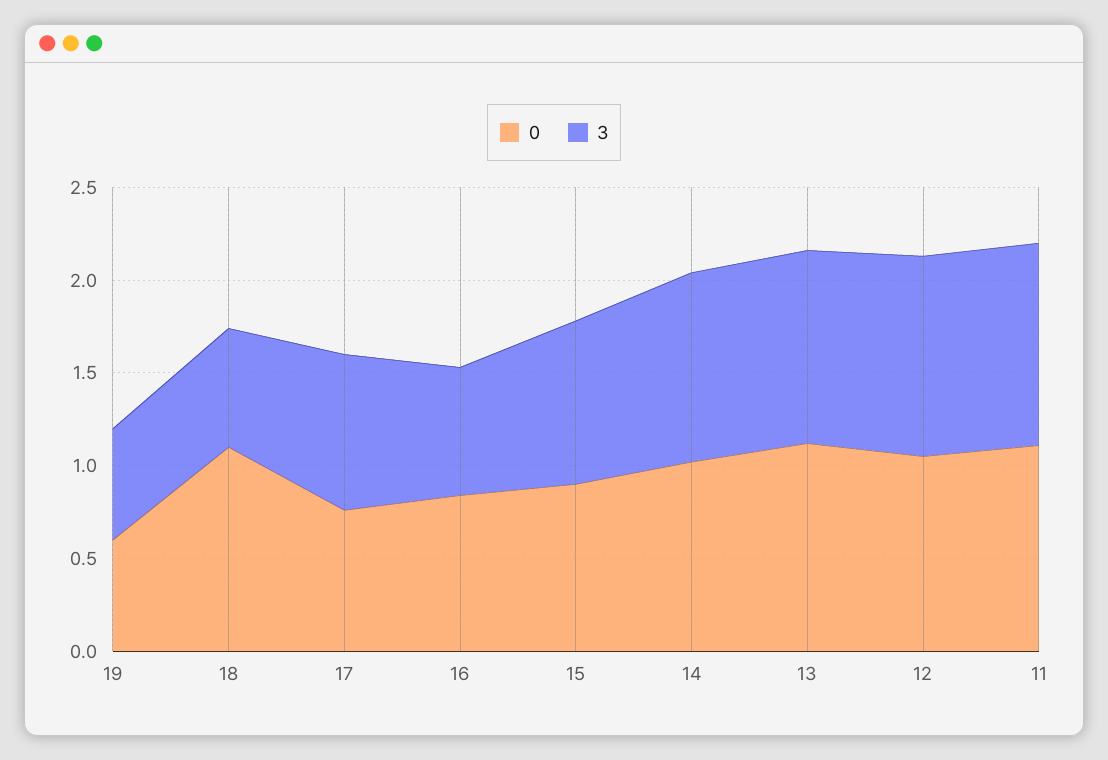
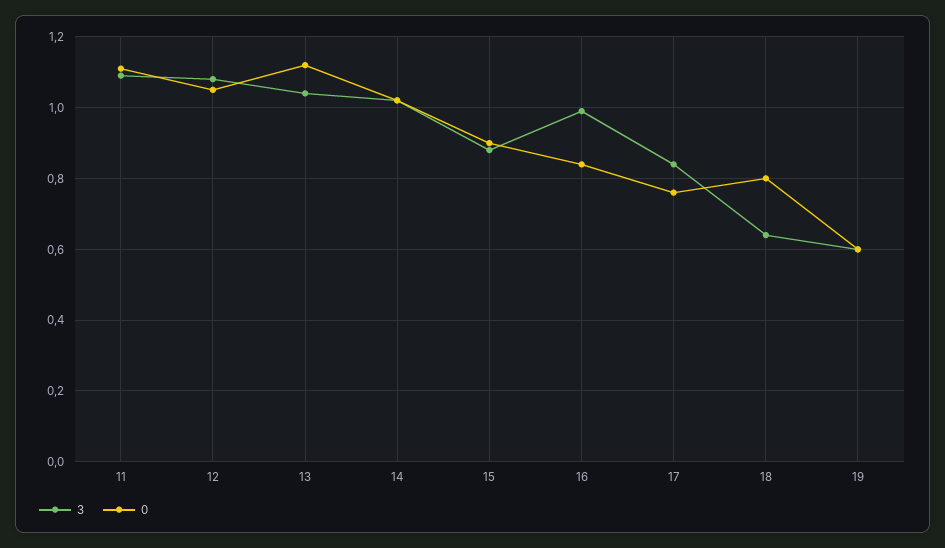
  {
    "0": {
      "19": 0.6,
-     "18": 1.1,
+     "18": 0.8,
      "17": 0.75,
      "16": 0.85,
      "15": 0.9,
      "14": 1,
      "13": 1.1,
      "12": 1.05,
      "11": 1.1
    },
    "3": {
      "19": 0.6,
      "18": 0.65,
      "17": 0.85,
-     "16": 0.7,
+     "16": 1,
      "15": 0.9,
      "14": 1,
      "13": 1.05,
      "12": 1.1,
      "11": 1.1
    }
  }

